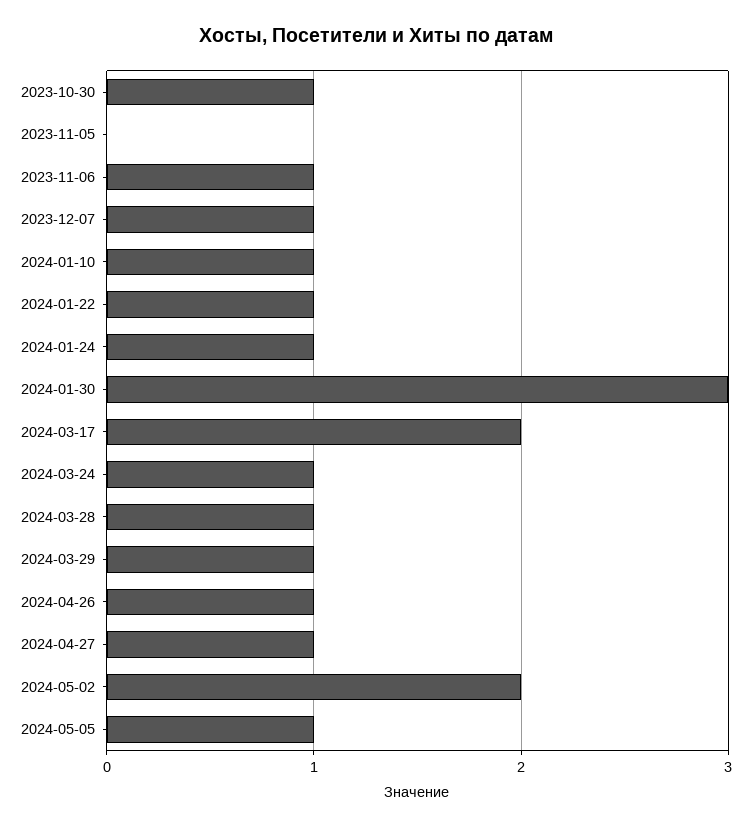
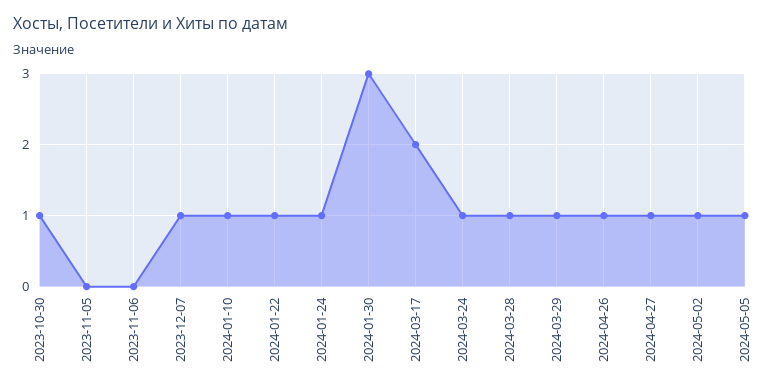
  {
    "2023-10-30": 1,
    "2023-11-05": 0,
-   "2023-11-06": 1,
+   "2023-11-06": 0,
    "2023-12-07": 1,
    "2024-01-10": 1,
    "2024-01-22": 1,
    "2024-01-24": 1,
    "2024-01-30": 3,
    "2024-03-17": 2,
    "2024-03-24": 1,
    "2024-03-28": 1,
    "2024-03-29": 1,
    "2024-04-26": 1,
    "2024-04-27": 1,
-   "2024-05-02": 2,
+   "2024-05-02": 1,
    "2024-05-05": 1
  }

